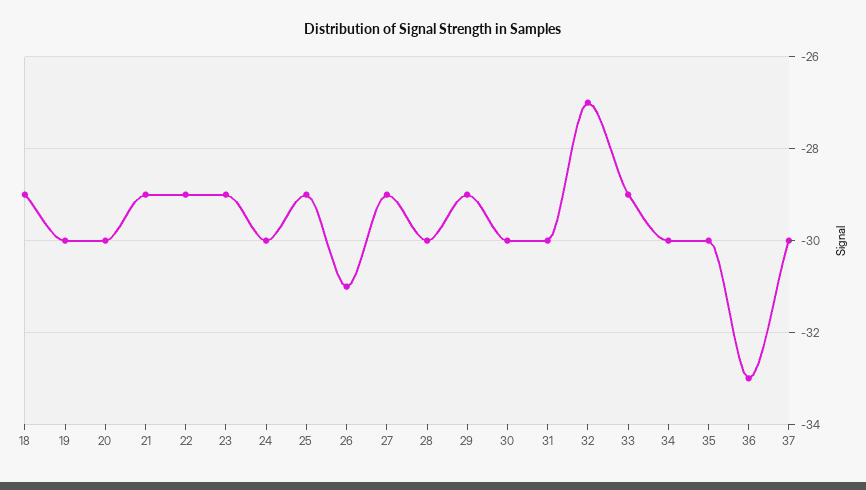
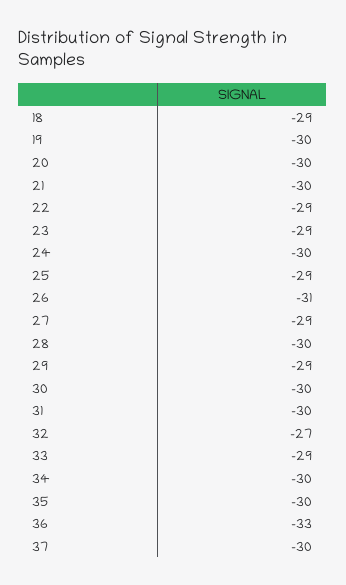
  {
    "18": -29,
    "19": -30,
    "20": -30,
-   "21": -29,
+   "21": -30,
    "22": -29,
    "23": -29,
    "24": -30,
    "25": -29,
    "26": -31,
    "27": -29,
    "28": -30,
    "29": -29,
    "30": -30,
    "31": -30,
    "32": -27,
    "33": -29,
    "34": -30,
    "35": -30,
    "36": -33,
    "37": -30
  }

